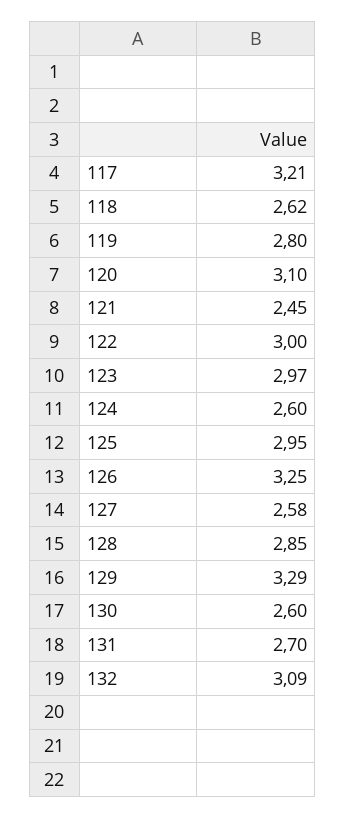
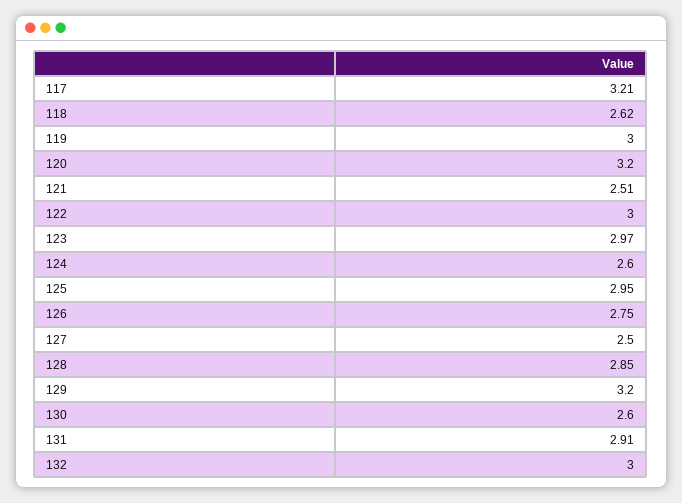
  {
    "117": 3.21,
    "118": 2.62,
-   "119": 2.8,
+   "119": 3,
-   "120": 3.1,
+   "120": 3.2,
-   "121": 2.45,
+   "121": 2.51,
    "122": 3,
    "123": 2.97,
    "124": 2.6,
    "125": 2.95,
-   "126": 3.25,
+   "126": 2.75,
-   "127": 2.58,
+   "127": 2.5,
    "128": 2.85,
-   "129": 3.29,
+   "129": 3.2,
    "130": 2.6,
-   "131": 2.7,
+   "131": 2.91,
-   "132": 3.09
+   "132": 3
  }

